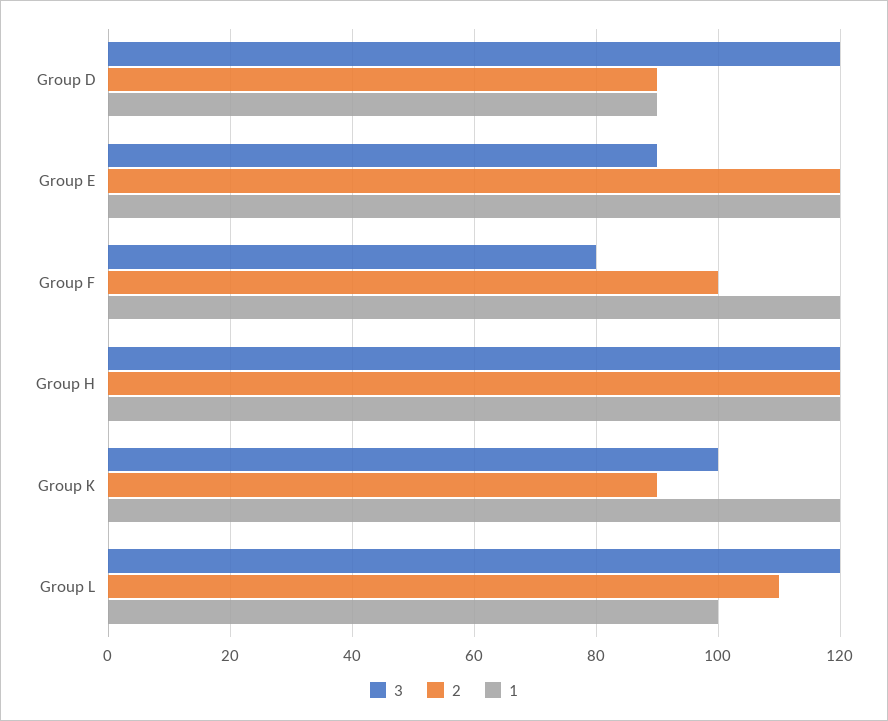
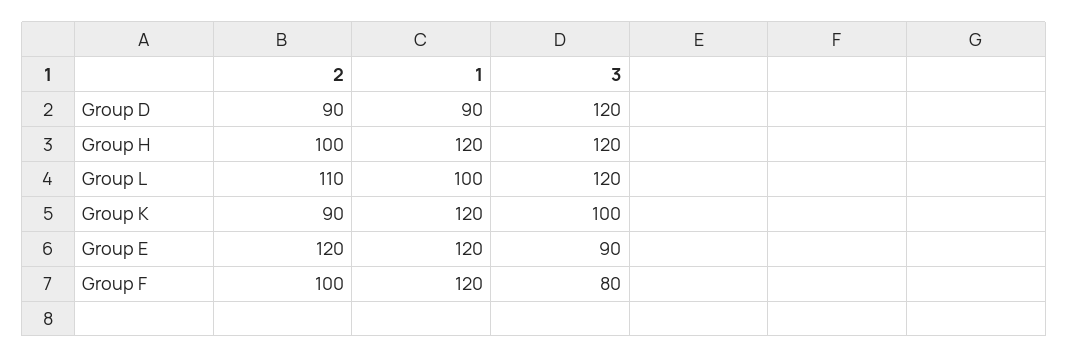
  {
    "3": {
      "Group D": 120,
      "Group E": 90,
      "Group F": 80,
      "Group H": 120,
      "Group K": 100,
      "Group L": 120
    },
    "2": {
      "Group D": 90,
      "Group E": 120,
      "Group F": 100,
-     "Group H": 120,
+     "Group H": 100,
      "Group K": 90,
      "Group L": 110
    },
    "1": {
      "Group D": 90,
      "Group E": 120,
      "Group F": 120,
      "Group H": 120,
      "Group K": 120,
      "Group L": 100
    }
  }

